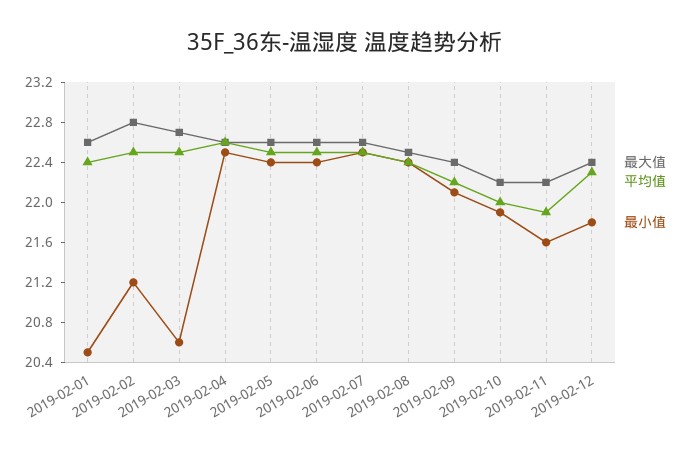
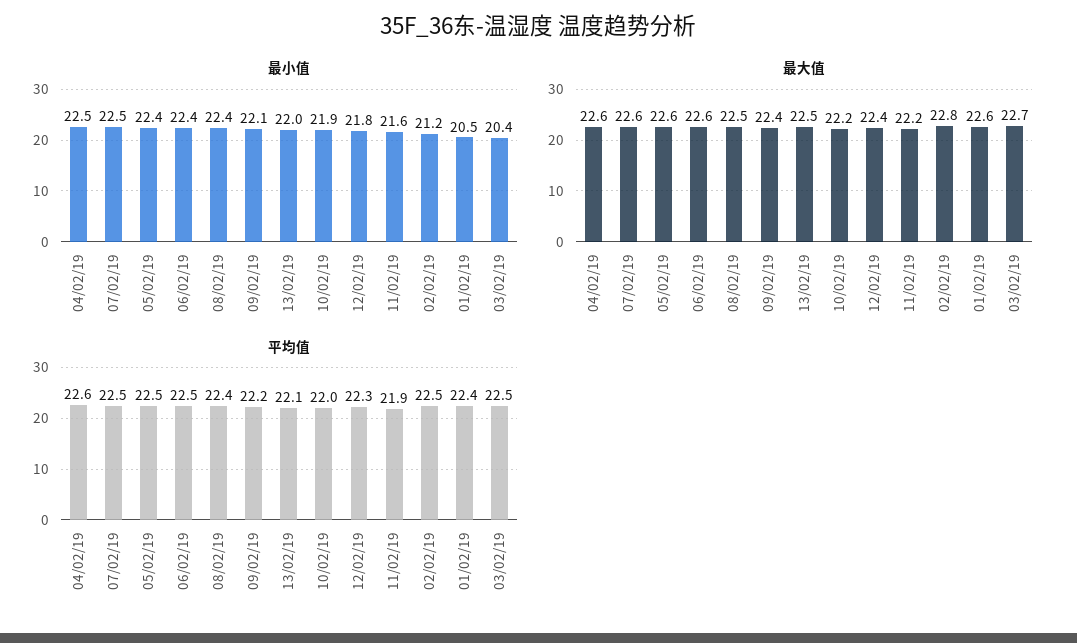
  {
    "最大值": {
      "2019-02-01": 22.6,
      "2019-02-02": 22.8,
      "2019-02-03": 22.7,
      "2019-02-04": 22.6,
      "2019-02-05": 22.6,
      "2019-02-06": 22.6,
      "2019-02-07": 22.6,
      "2019-02-08": 22.5,
      "2019-02-09": 22.4,
      "2019-02-10": 22.2,
      "2019-02-11": 22.2,
-     "2019-02-12": 22.4
+     "2019-02-12": 22.4,
+     "13/02/19": 22.5
    },
    "平均值": {
      "2019-02-01": 22.4,
      "2019-02-02": 22.5,
      "2019-02-03": 22.5,
      "2019-02-04": 22.6,
      "2019-02-05": 22.5,
      "2019-02-06": 22.5,
      "2019-02-07": 22.5,
      "2019-02-08": 22.4,
      "2019-02-09": 22.2,
      "2019-02-10": 22,
      "2019-02-11": 21.9,
-     "2019-02-12": 22.3
+     "2019-02-12": 22.3,
+     "13/02/19": 22.1
    },
    "最小值": {
      "2019-02-01": 20.5,
      "2019-02-02": 21.2,
-     "2019-02-03": 20.6,
+     "2019-02-03": 20.4,
      "2019-02-04": 22.5,
      "2019-02-05": 22.4,
      "2019-02-06": 22.4,
      "2019-02-07": 22.5,
      "2019-02-08": 22.4,
      "2019-02-09": 22.1,
      "2019-02-10": 21.9,
      "2019-02-11": 21.6,
-     "2019-02-12": 21.8
+     "2019-02-12": 21.8,
+     "13/02/19": 22
    }
  }

